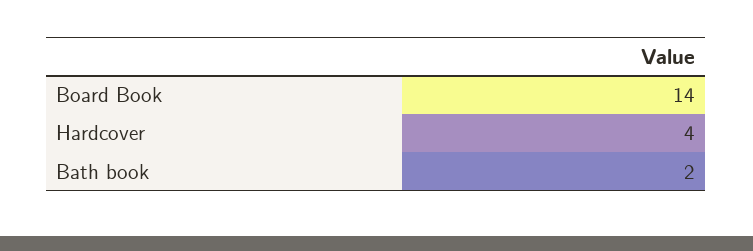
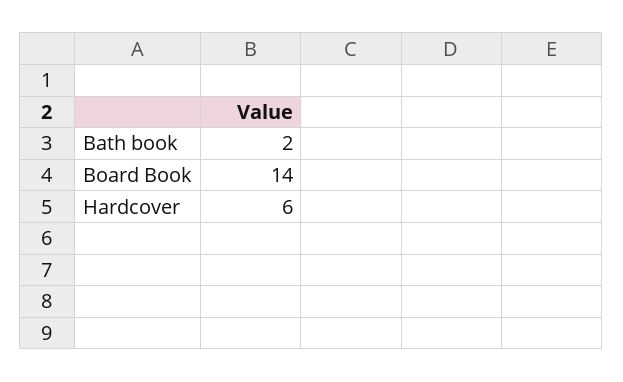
  {
    "Board Book": 14,
-   "Hardcover": 4,
+   "Hardcover": 6,
    "Bath book": 2
  }

